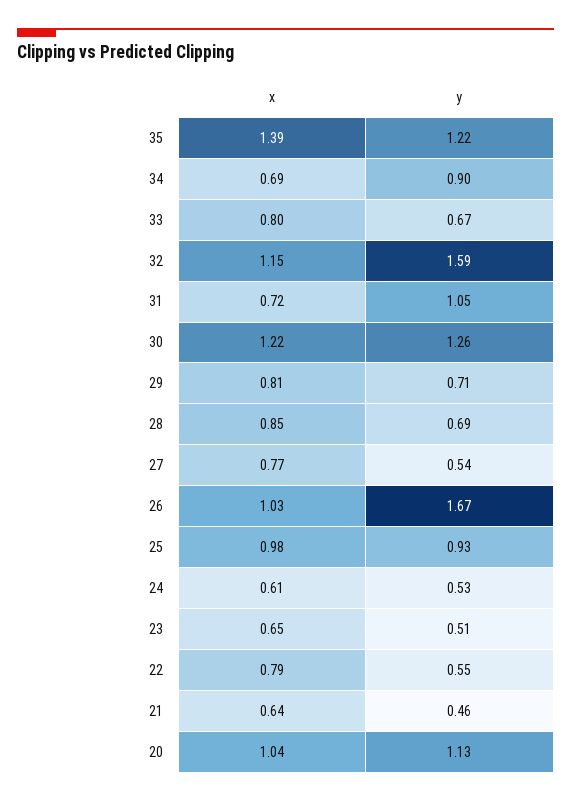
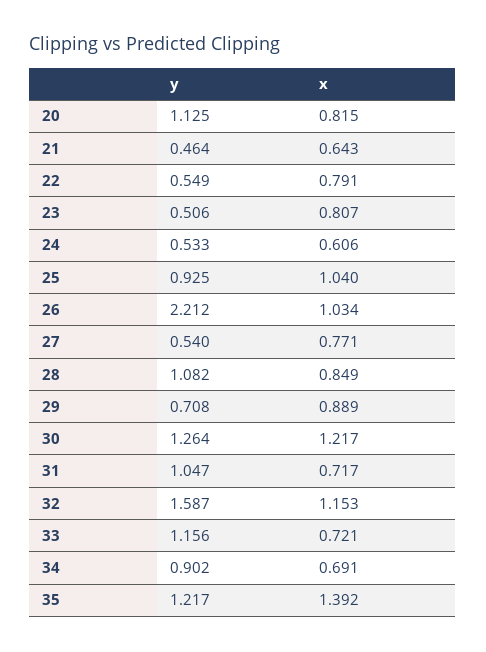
  {
    "x": {
      "35": 1.392,
      "34": 0.691,
-     "33": 0.8,
+     "33": 0.721,
      "32": 1.153,
      "31": 0.717,
      "30": 1.217,
-     "29": 0.81,
+     "29": 0.889,
      "28": 0.849,
      "27": 0.771,
      "26": 1.034,
-     "25": 0.98,
+     "25": 1.04,
      "24": 0.606,
-     "23": 0.65,
+     "23": 0.807,
      "22": 0.791,
      "21": 0.643,
-     "20": 1.04
+     "20": 0.815
    },
    "y": {
      "35": 1.217,
      "34": 0.902,
-     "33": 0.67,
+     "33": 1.156,
      "32": 1.587,
      "31": 1.047,
      "30": 1.264,
      "29": 0.708,
-     "28": 0.69,
+     "28": 1.082,
      "27": 0.54,
-     "26": 1.67,
+     "26": 2.212,
      "25": 0.925,
      "24": 0.533,
      "23": 0.506,
      "22": 0.549,
      "21": 0.464,
      "20": 1.125
    }
  }

